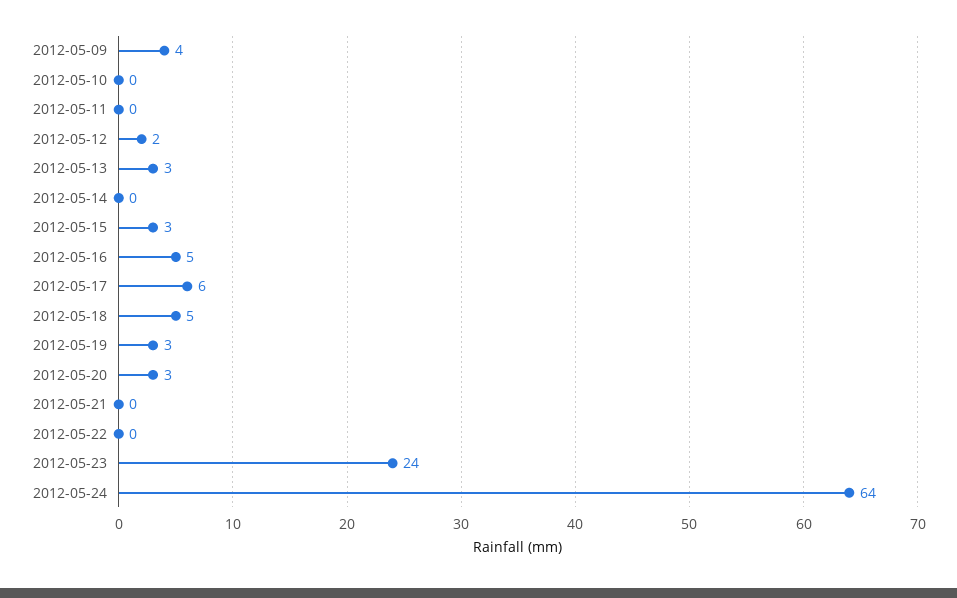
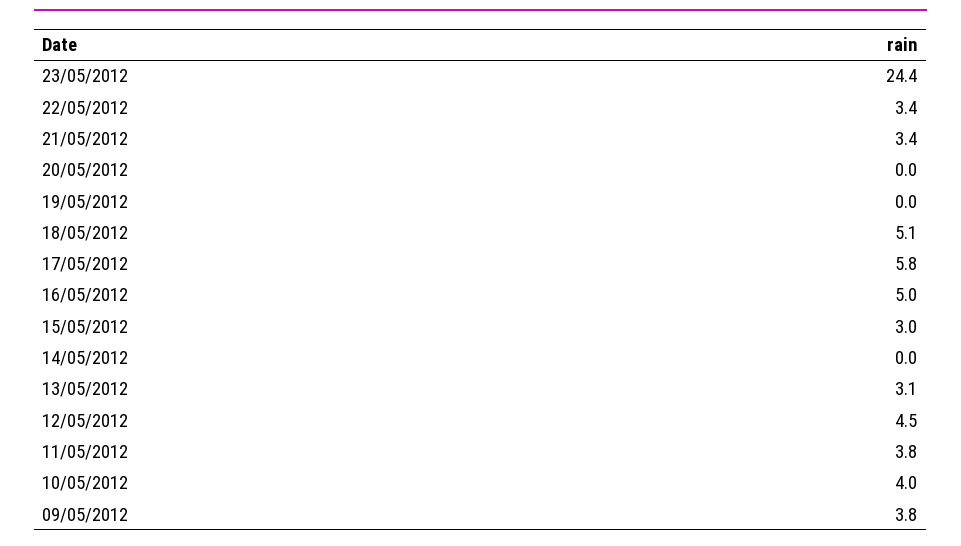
  {
    "2012-05-09": 3.8,
-   "2012-05-10": 0,
+   "2012-05-10": 4,
-   "2012-05-11": 0,
+   "2012-05-11": 3.8,
-   "2012-05-12": 2,
+   "2012-05-12": 4.5,
    "2012-05-13": 3.1,
    "2012-05-14": 0,
    "2012-05-15": 3,
    "2012-05-16": 5,
    "2012-05-17": 5.8,
    "2012-05-18": 5.1,
-   "2012-05-19": 3,
+   "2012-05-19": 0,
-   "2012-05-20": 3,
+   "2012-05-20": 0,
-   "2012-05-21": 0,
+   "2012-05-21": 3.4,
-   "2012-05-22": 0,
+   "2012-05-22": 3.4,
-   "2012-05-23": 24.4,
+   "2012-05-23": 24.4
-   "2012-05-24": 64
  }

